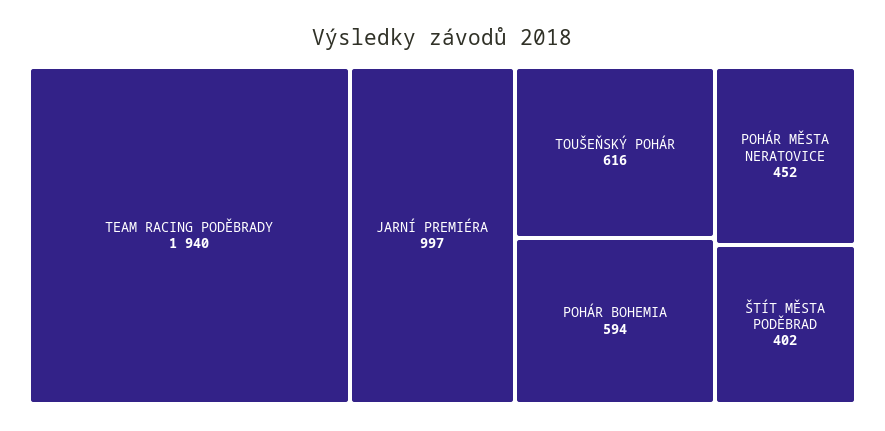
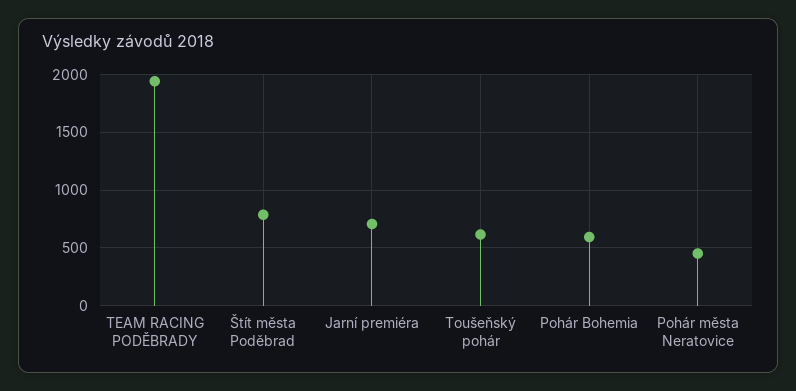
  {
    "TEAM RACING PODĚBRADY": 1940,
-   "JARNÍ PREMIÉRA": 997,
+   "JARNÍ PREMIÉRA": 700,
    "TOUŠEŇSKÝ POHÁR": 616,
    "POHÁR BOHEMIA": 594,
    "POHÁR MĚSTA NERATOVICE": 452,
-   "ŠTÍT MĚSTA PODĚBRAD": 402
+   "ŠTÍT MĚSTA PODĚBRAD": 800
  }

